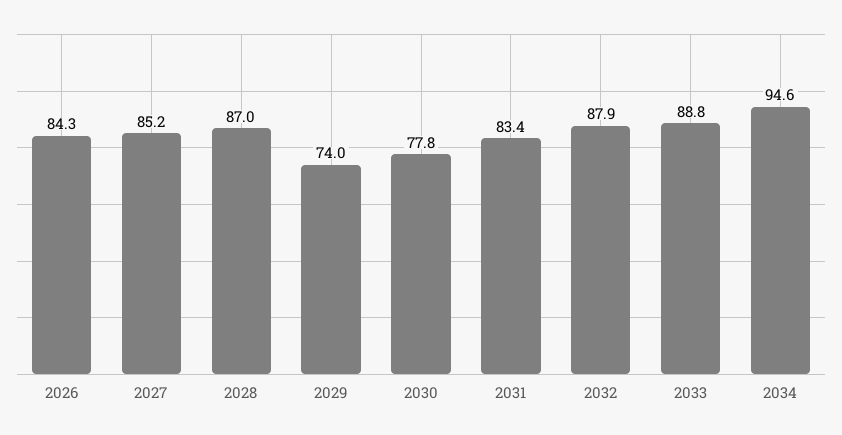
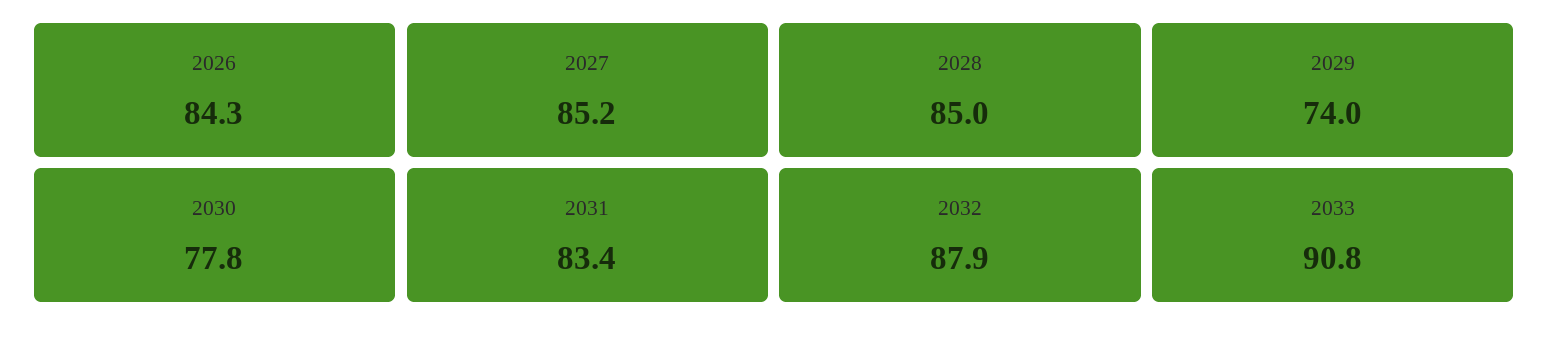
  {
    "2026": 84.3,
    "2027": 85.2,
-   "2028": 87,
+   "2028": 85,
    "2029": 74,
    "2030": 77.8,
    "2031": 83.4,
    "2032": 87.9,
-   "2033": 88.8,
+   "2033": 90.8
-   "2034": 94.6
  }

